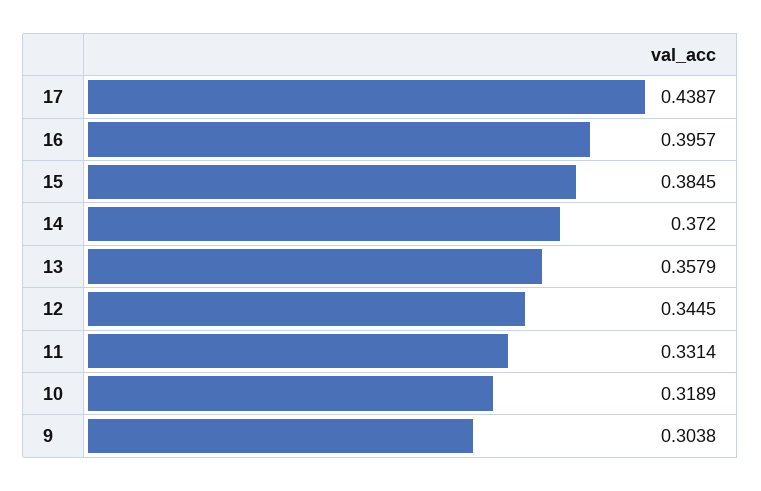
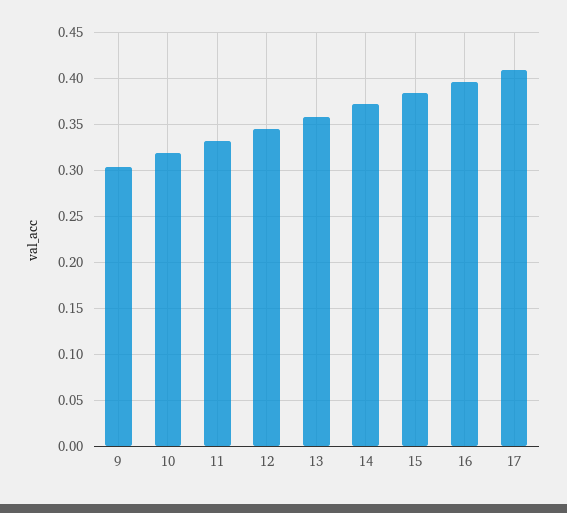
  {
-   "17": 0.4387,
+   "17": 0.41,
    "16": 0.3957,
    "15": 0.3845,
    "14": 0.372,
    "13": 0.3579,
    "12": 0.3445,
    "11": 0.3314,
    "10": 0.3189,
    "9": 0.3038
  }

